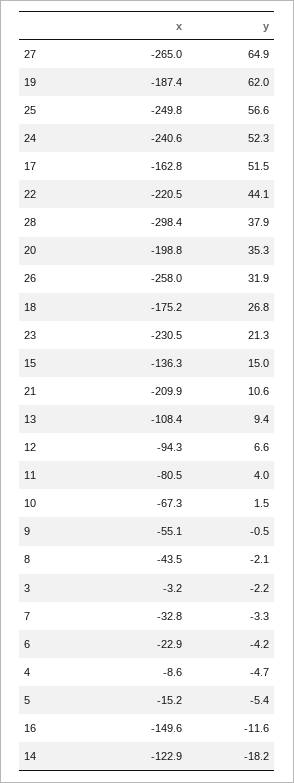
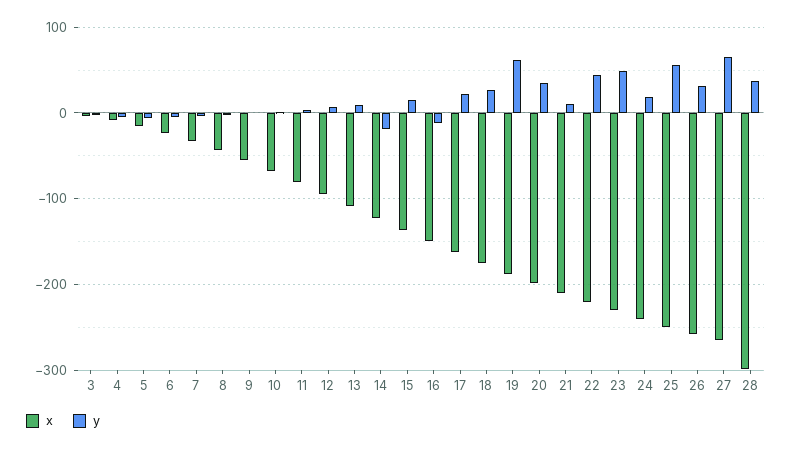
  {
    "x": {
      "27": -265,
      "19": -187.4,
      "25": -249.8,
      "24": -240.6,
      "17": -162.8,
      "22": -220.5,
      "28": -298.4,
      "20": -198.8,
      "26": -258,
      "18": -175.2,
      "23": -230.5,
      "15": -136.3,
      "21": -209.9,
      "13": -108.4,
      "12": -94.3,
      "11": -80.5,
      "10": -67.3,
      "9": -55.1,
      "8": -43.5,
      "3": -3.2,
      "7": -32.8,
      "6": -22.9,
      "4": -8.6,
      "5": -15.2,
      "16": -149.6,
      "14": -122.9
    },
    "y": {
      "27": 64.9,
      "19": 62,
      "25": 56.6,
-     "24": 52.3,
+     "24": 20,
-     "17": 51.5,
+     "17": 20,
      "22": 44.1,
      "28": 37.9,
      "20": 35.3,
      "26": 31.9,
      "18": 26.8,
-     "23": 21.3,
+     "23": 50,
      "15": 15,
      "21": 10.6,
      "13": 9.4,
      "12": 6.6,
      "11": 4,
      "10": 1.5,
      "9": -0.5,
      "8": -2.1,
      "3": -2.2,
      "7": -3.3,
      "6": -4.2,
      "4": -4.7,
      "5": -5.4,
      "16": -11.6,
      "14": -18.2
    }
  }

